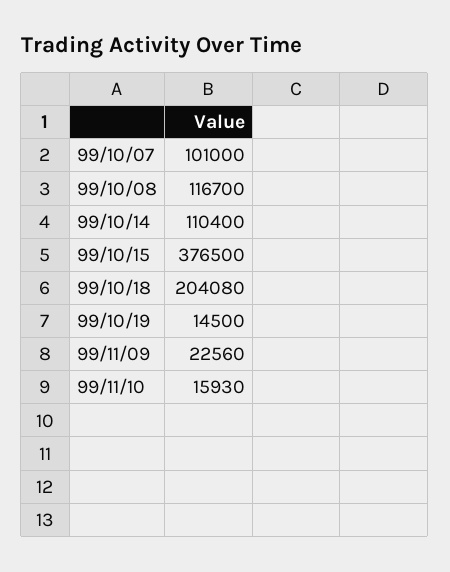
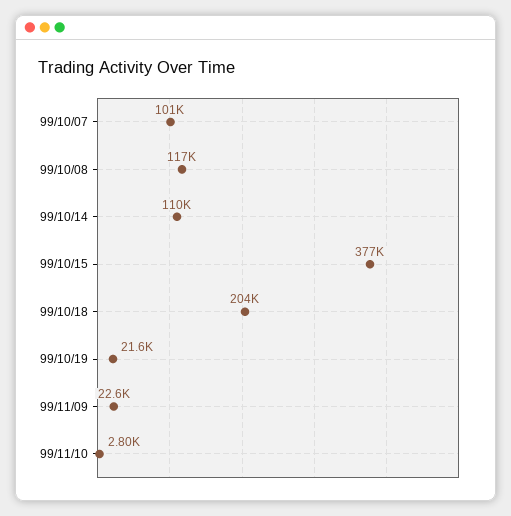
  {
    "99/10/07": 101000,
    "99/10/08": 116700,
    "99/10/14": 110400,
    "99/10/15": 376500,
    "99/10/18": 204080,
-   "99/10/19": 14500,
+   "99/10/19": 21600,
    "99/11/09": 22560,
-   "99/11/10": 15930
+   "99/11/10": 2800
  }

